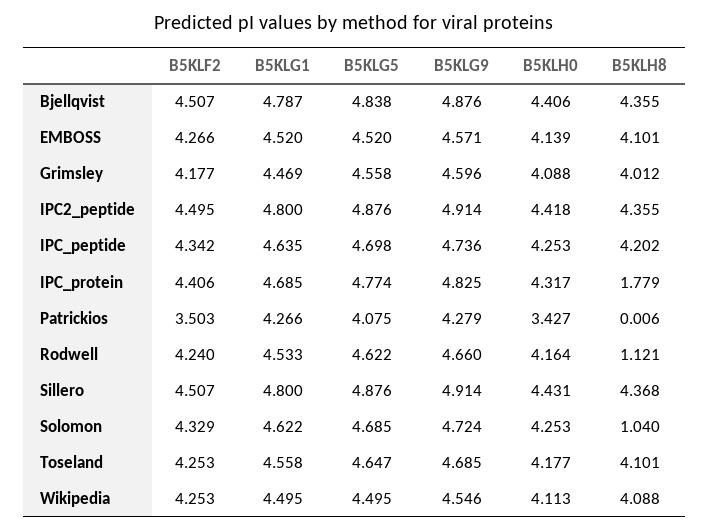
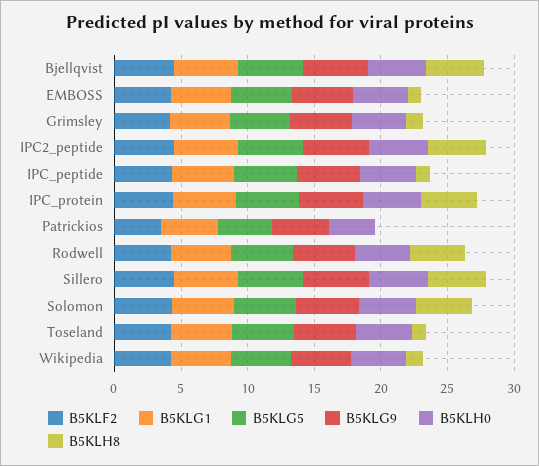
  {
    "B5KLF2": {
      "Bjellqvist": 4.507,
      "EMBOSS": 4.266,
      "Grimsley": 4.177,
      "IPC2_peptide": 4.495,
      "IPC_peptide": 4.342,
      "IPC_protein": 4.406,
      "Patrickios": 3.503,
      "Rodwell": 4.24,
      "Sillero": 4.507,
      "Solomon": 4.329,
      "Toseland": 4.253,
      "Wikipedia": 4.253
    },
    "B5KLG1": {
      "Bjellqvist": 4.787,
      "EMBOSS": 4.52,
      "Grimsley": 4.469,
      "IPC2_peptide": 4.8,
      "IPC_peptide": 4.635,
      "IPC_protein": 4.685,
      "Patrickios": 4.266,
      "Rodwell": 4.533,
      "Sillero": 4.8,
      "Solomon": 4.622,
      "Toseland": 4.558,
      "Wikipedia": 4.495
    },
    "B5KLG5": {
      "Bjellqvist": 4.838,
      "EMBOSS": 4.52,
      "Grimsley": 4.558,
      "IPC2_peptide": 4.876,
      "IPC_peptide": 4.698,
      "IPC_protein": 4.774,
      "Patrickios": 4.075,
      "Rodwell": 4.622,
      "Sillero": 4.876,
      "Solomon": 4.685,
      "Toseland": 4.647,
      "Wikipedia": 4.495
    },
    "B5KLG9": {
      "Bjellqvist": 4.876,
      "EMBOSS": 4.571,
      "Grimsley": 4.596,
      "IPC2_peptide": 4.914,
      "IPC_peptide": 4.736,
      "IPC_protein": 4.825,
      "Patrickios": 4.279,
      "Rodwell": 4.66,
      "Sillero": 4.914,
      "Solomon": 4.724,
      "Toseland": 4.685,
      "Wikipedia": 4.546
    },
    "B5KLH0": {
      "Bjellqvist": 4.406,
      "EMBOSS": 4.139,
      "Grimsley": 4.088,
      "IPC2_peptide": 4.418,
      "IPC_peptide": 4.253,
      "IPC_protein": 4.317,
      "Patrickios": 3.427,
      "Rodwell": 4.164,
      "Sillero": 4.431,
      "Solomon": 4.253,
      "Toseland": 4.177,
      "Wikipedia": 4.113
    },
    "B5KLH8": {
      "Bjellqvist": 4.355,
-     "EMBOSS": 4.101,
+     "EMBOSS": 1,
-     "Grimsley": 4.012,
+     "Grimsley": 1,
      "IPC2_peptide": 4.355,
-     "IPC_peptide": 4.202,
+     "IPC_peptide": 1,
-     "IPC_protein": 1.779,
+     "IPC_protein": 4,
      "Patrickios": 0.006,
-     "Rodwell": 1.121,
+     "Rodwell": 4,
      "Sillero": 4.368,
-     "Solomon": 1.04,
+     "Solomon": 4,
-     "Toseland": 4.101,
+     "Toseland": 1,
-     "Wikipedia": 4.088
+     "Wikipedia": 1
    }
  }

